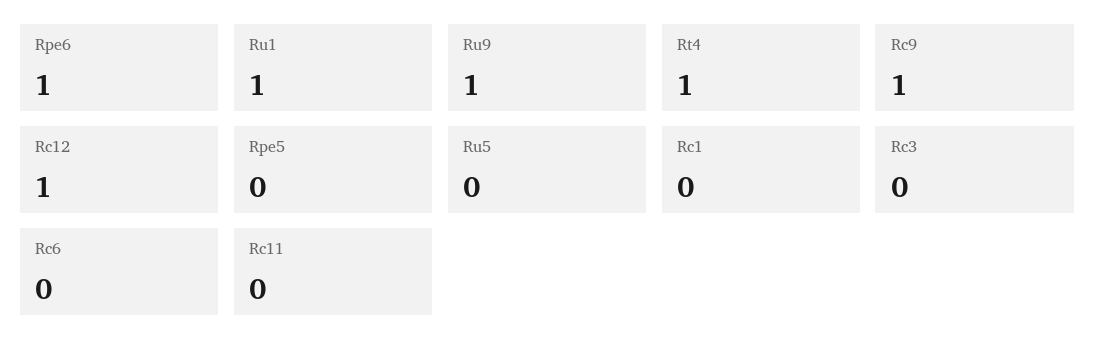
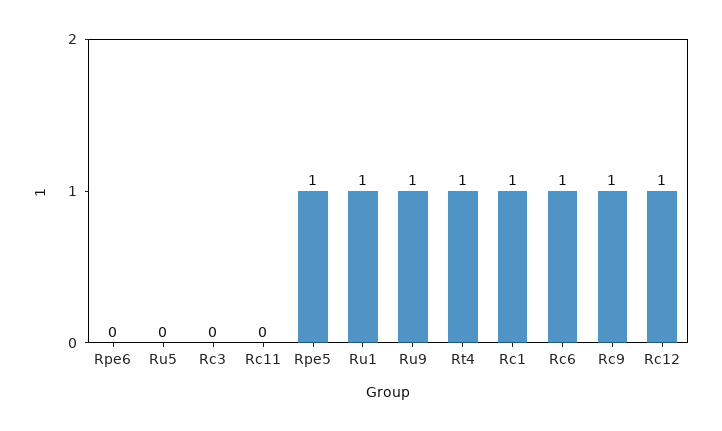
  {
-   "Rpe6": 1,
+   "Rpe6": 0,
    "Ru1": 1,
    "Ru9": 1,
    "Rt4": 1,
    "Rc9": 1,
    "Rc12": 1,
-   "Rpe5": 0,
+   "Rpe5": 1,
    "Ru5": 0,
-   "Rc1": 0,
+   "Rc1": 1,
    "Rc3": 0,
-   "Rc6": 0,
+   "Rc6": 1,
    "Rc11": 0
  }

